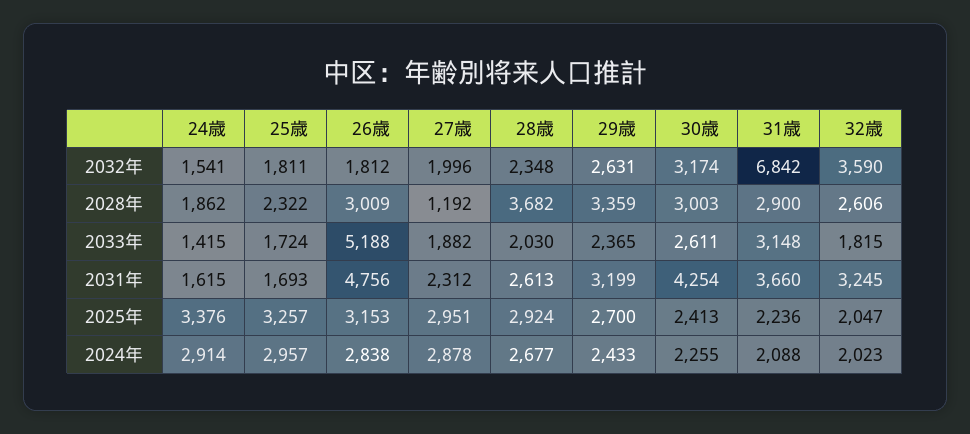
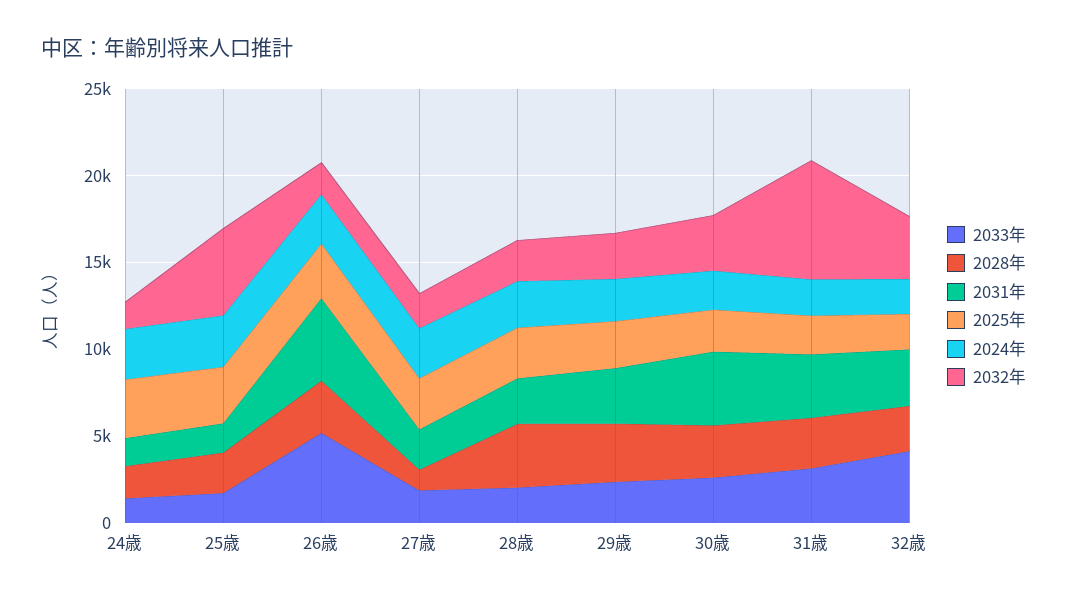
  {
    "2032年": {
      "24歳": 1541,
-     "25歳": 1811,
+     "25歳": 5000,
      "26歳": 1812,
      "27歳": 1996,
      "28歳": 2348,
      "29歳": 2631,
      "30歳": 3174,
      "31歳": 6842,
      "32歳": 3590
    },
    "2028年": {
      "24歳": 1862,
      "25歳": 2322,
      "26歳": 3009,
      "27歳": 1192,
      "28歳": 3682,
      "29歳": 3359,
      "30歳": 3003,
      "31歳": 2900,
      "32歳": 2606
    },
    "2033年": {
      "24歳": 1415,
      "25歳": 1724,
      "26歳": 5188,
      "27歳": 1882,
      "28歳": 2030,
      "29歳": 2365,
      "30歳": 2611,
      "31歳": 3148,
-     "32歳": 1815
+     "32歳": 4000
    },
    "2031年": {
      "24歳": 1615,
      "25歳": 1693,
      "26歳": 4756,
      "27歳": 2312,
      "28歳": 2613,
      "29歳": 3199,
      "30歳": 4254,
      "31歳": 3660,
      "32歳": 3245
    },
    "2025年": {
      "24歳": 3376,
      "25歳": 3257,
      "26歳": 3153,
      "27歳": 2951,
      "28歳": 2924,
      "29歳": 2700,
      "30歳": 2413,
      "31歳": 2236,
      "32歳": 2047
    },
    "2024年": {
      "24歳": 2914,
      "25歳": 2957,
      "26歳": 2838,
      "27歳": 2878,
      "28歳": 2677,
      "29歳": 2433,
      "30歳": 2255,
      "31歳": 2088,
      "32歳": 2023
    }
  }

